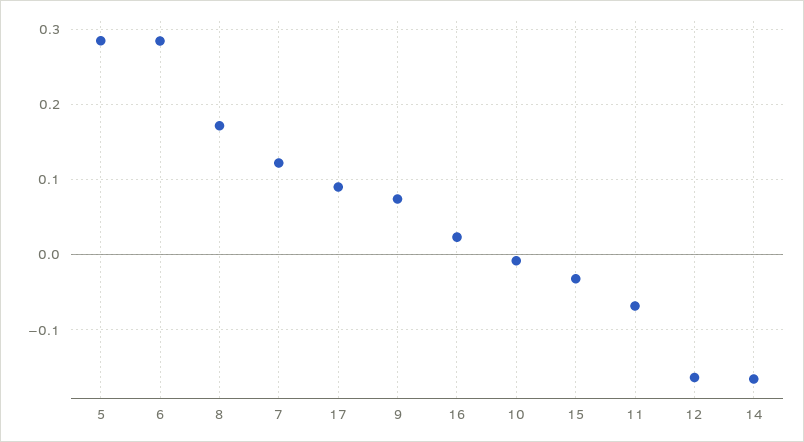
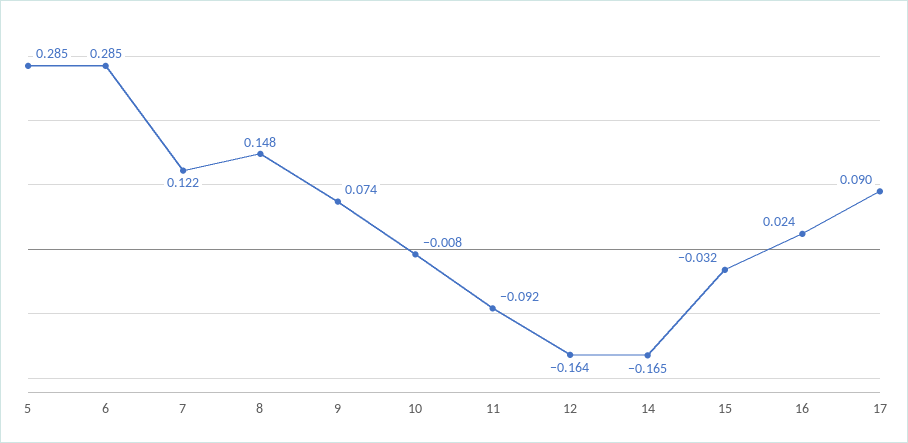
  {
    "5": 0.285,
    "6": 0.285,
-   "8": 0.17,
+   "8": 0.148,
    "7": 0.122,
    "17": 0.09,
    "9": 0.074,
    "16": 0.024,
    "10": -0.008,
    "15": -0.032,
-   "11": -0.07,
+   "11": -0.092,
    "12": -0.164,
    "14": -0.165
  }

